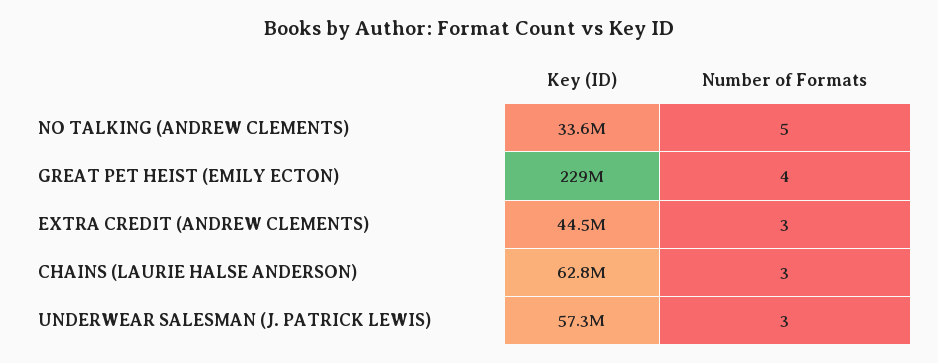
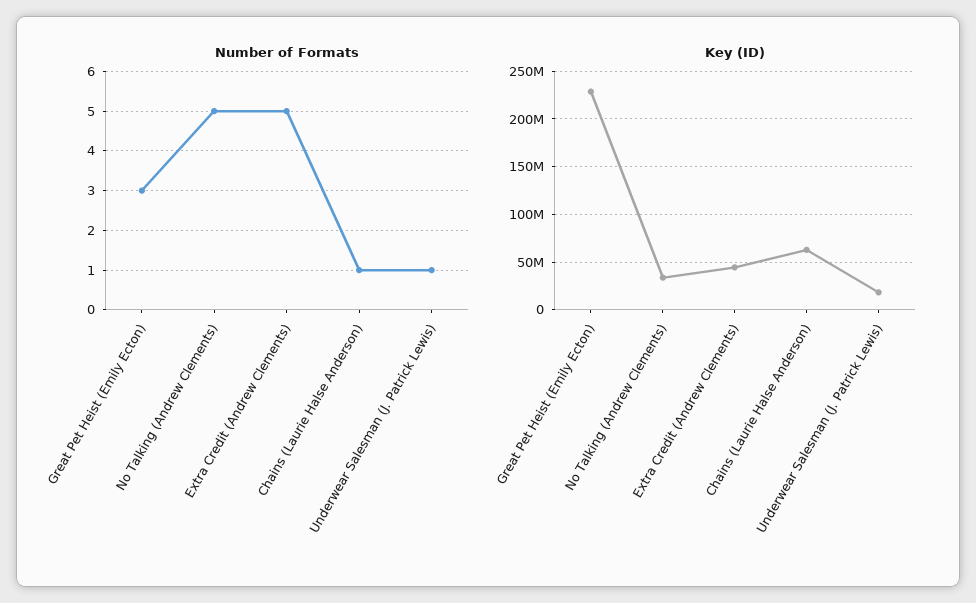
  {
    "Key (ID)": {
      "NO TALKING (ANDREW CLEMENTS)": 33600000,
      "GREAT PET HEIST (EMILY ECTON)": 229000000,
      "EXTRA CREDIT (ANDREW CLEMENTS)": 44500000,
      "CHAINS (LAURIE HALSE ANDERSON)": 62800000,
-     "UNDERWEAR SALESMAN (J. PATRICK LEWIS)": 57300000
+     "UNDERWEAR SALESMAN (J. PATRICK LEWIS)": 20000000
    },
    "Number of Formats": {
      "NO TALKING (ANDREW CLEMENTS)": 5,
-     "GREAT PET HEIST (EMILY ECTON)": 4,
+     "GREAT PET HEIST (EMILY ECTON)": 3,
-     "EXTRA CREDIT (ANDREW CLEMENTS)": 3,
+     "EXTRA CREDIT (ANDREW CLEMENTS)": 5,
-     "CHAINS (LAURIE HALSE ANDERSON)": 3,
+     "CHAINS (LAURIE HALSE ANDERSON)": 1,
-     "UNDERWEAR SALESMAN (J. PATRICK LEWIS)": 3
+     "UNDERWEAR SALESMAN (J. PATRICK LEWIS)": 1
    }
  }

